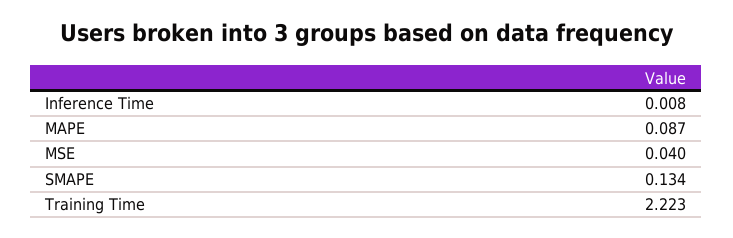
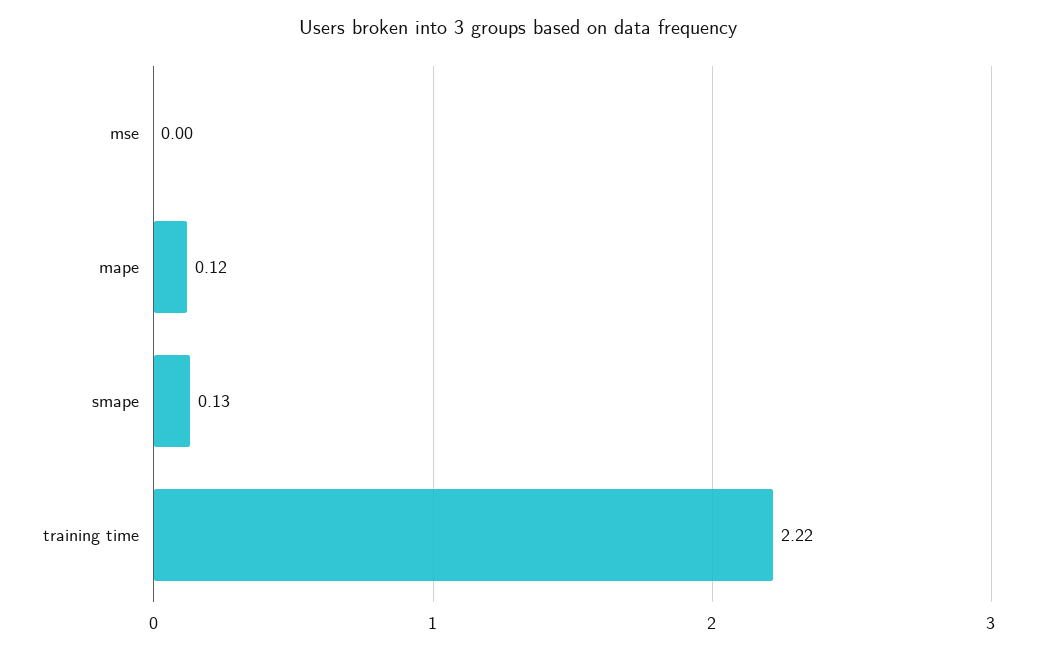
  {
-   "Inference Time": 0.008,
-   "MAPE": 0.087,
+   "MAPE": 0.12,
-   "MSE": 0.04,
+   "MSE": 0,
    "SMAPE": 0.134,
    "Training Time": 2.223
  }

